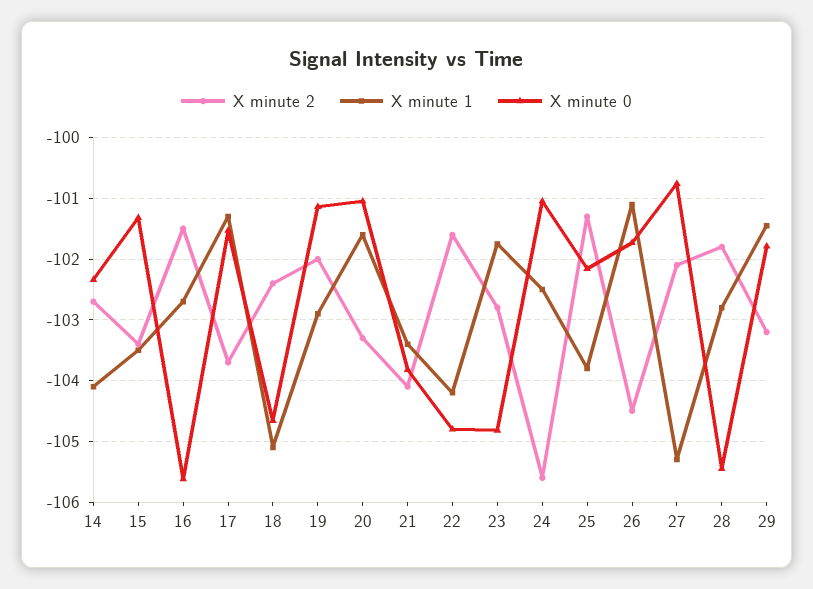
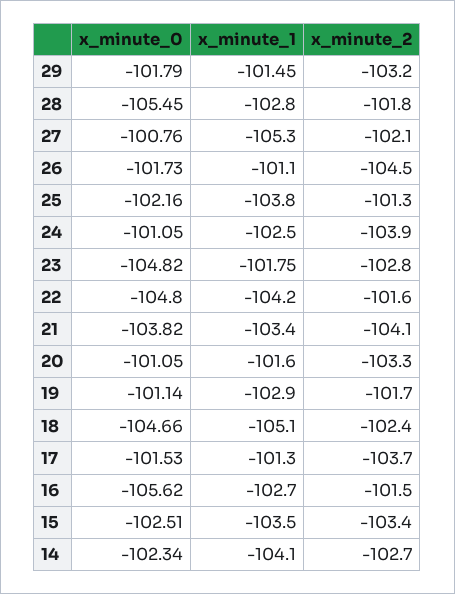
  {
    "X minute 2": {
      "14": -102.7,
      "15": -103.4,
      "16": -101.5,
      "17": -103.7,
      "18": -102.4,
-     "19": -102,
+     "19": -101.7,
      "20": -103.3,
      "21": -104.1,
      "22": -101.6,
      "23": -102.8,
-     "24": -105.6,
+     "24": -103.9,
      "25": -101.3,
      "26": -104.5,
      "27": -102.1,
      "28": -101.8,
      "29": -103.2
    },
    "X minute 1": {
      "14": -104.1,
      "15": -103.5,
      "16": -102.7,
      "17": -101.3,
      "18": -105.1,
      "19": -102.9,
      "20": -101.6,
      "21": -103.4,
      "22": -104.2,
      "23": -101.75,
      "24": -102.5,
      "25": -103.8,
      "26": -101.1,
      "27": -105.3,
      "28": -102.8,
      "29": -101.45
    },
    "X minute 0": {
      "14": -102.34,
-     "15": -101.3,
+     "15": -102.51,
      "16": -105.62,
      "17": -101.53,
      "18": -104.66,
      "19": -101.14,
      "20": -101.05,
      "21": -103.82,
      "22": -104.8,
      "23": -104.82,
      "24": -101.05,
      "25": -102.16,
      "26": -101.73,
      "27": -100.76,
      "28": -105.45,
      "29": -101.79
    }
  }

